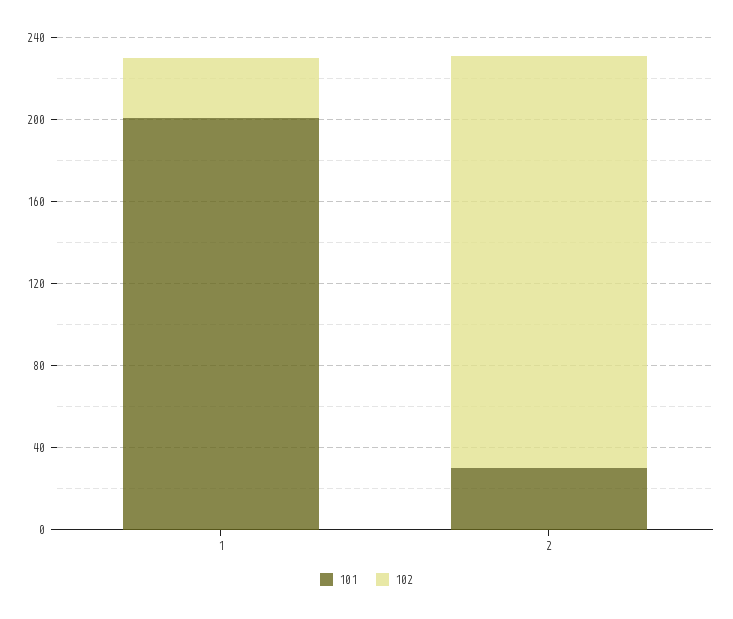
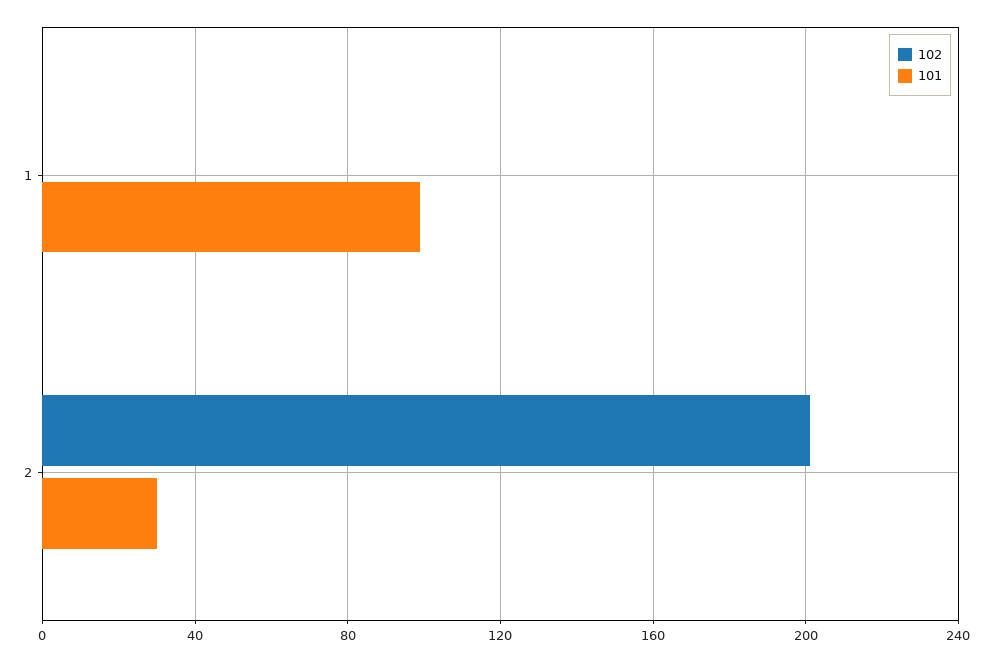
  {
    "101": {
-     "1": 200,
+     "1": 100,
      "2": 30
    },
    "102": {
-     "1": 30,
+     "1": 0,
      "2": 200
    }
  }

